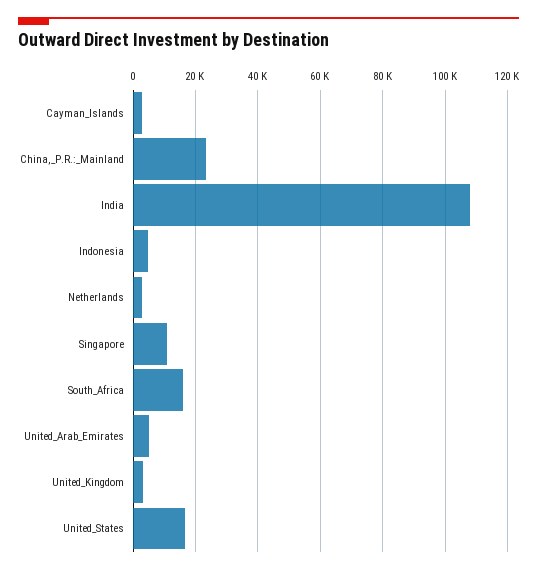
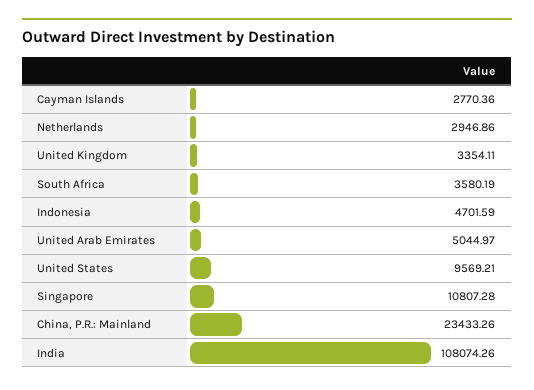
  {
    "Cayman_Islands": 2770.36,
    "China,_P.R.:_Mainland": 23433.26,
    "India": 108074.26,
    "Indonesia": 4701.59,
    "Netherlands": 2946.86,
    "Singapore": 10807.28,
-   "South_Africa": 16000,
+   "South_Africa": 3580.19,
    "United_Arab_Emirates": 5044.97,
    "United_Kingdom": 3354.11,
-   "United_States": 16000
+   "United_States": 9569.21
  }

